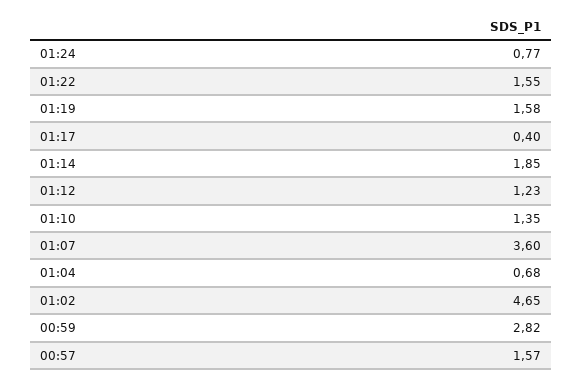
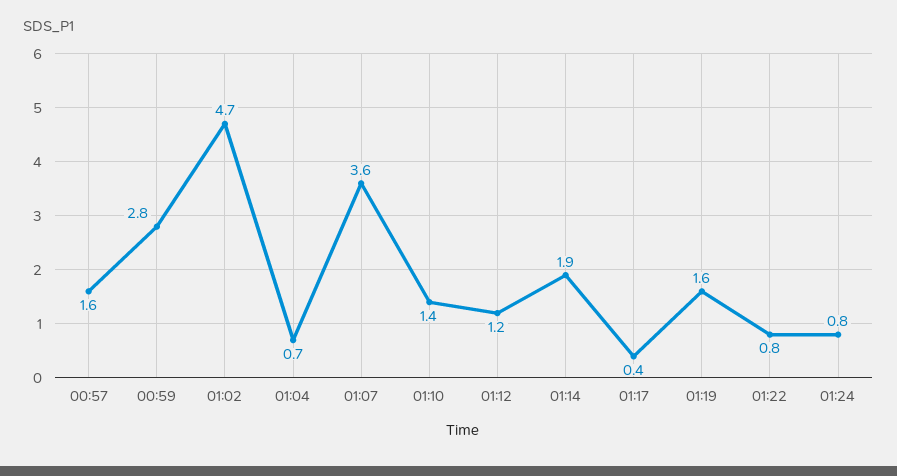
  {
    "01:24": 0.77,
-   "01:22": 1.55,
+   "01:22": 0.8,
    "01:19": 1.58,
    "01:17": 0.4,
    "01:14": 1.85,
    "01:12": 1.23,
    "01:10": 1.35,
    "01:07": 3.6,
    "01:04": 0.68,
    "01:02": 4.65,
    "00:59": 2.82,
    "00:57": 1.57
  }

